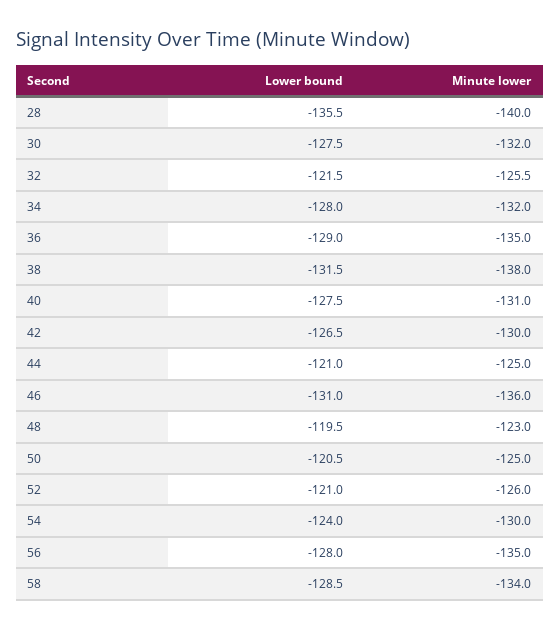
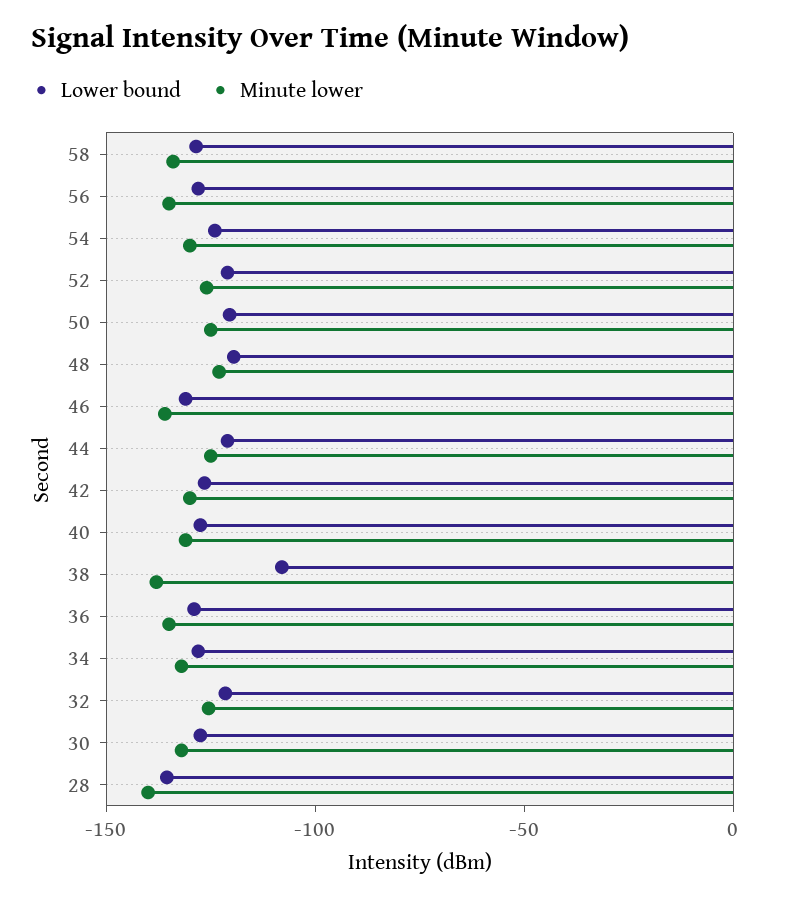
  {
    "Lower bound": {
      "28": -135.5,
      "30": -127.5,
      "32": -121.5,
      "34": -128,
      "36": -129,
-     "38": -131.5,
+     "38": -110,
      "40": -127.5,
      "42": -126.5,
      "44": -121,
      "46": -131,
      "48": -119.5,
      "50": -120.5,
      "52": -121,
      "54": -124,
      "56": -128,
      "58": -128.5
    },
    "Minute lower": {
      "28": -140,
      "30": -132,
      "32": -125.5,
      "34": -132,
      "36": -135,
      "38": -138,
      "40": -131,
      "42": -130,
      "44": -125,
      "46": -136,
      "48": -123,
      "50": -125,
      "52": -126,
      "54": -130,
      "56": -135,
      "58": -134
    }
  }

